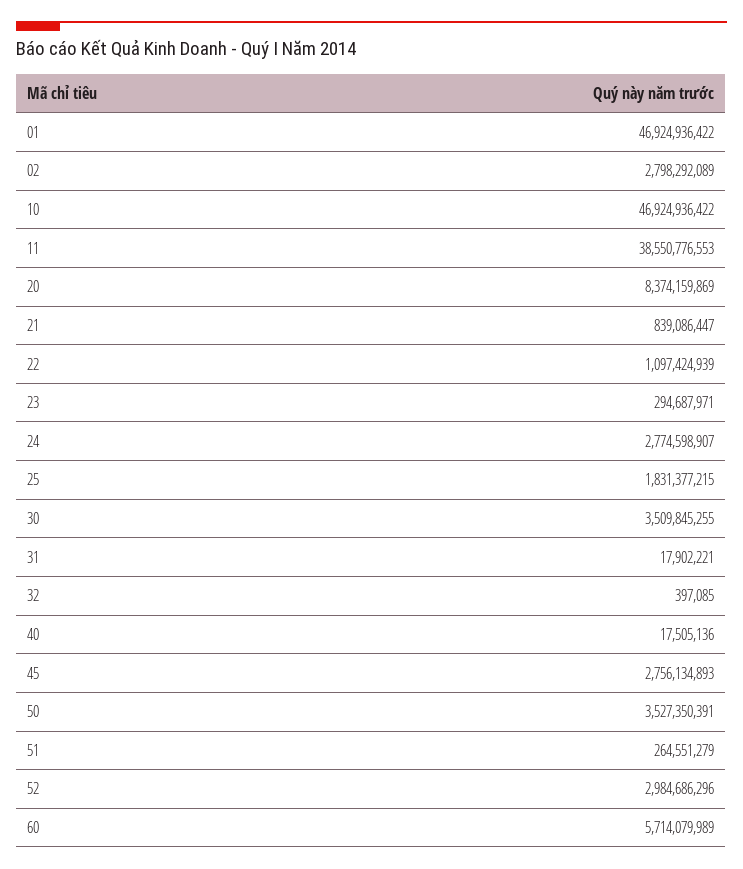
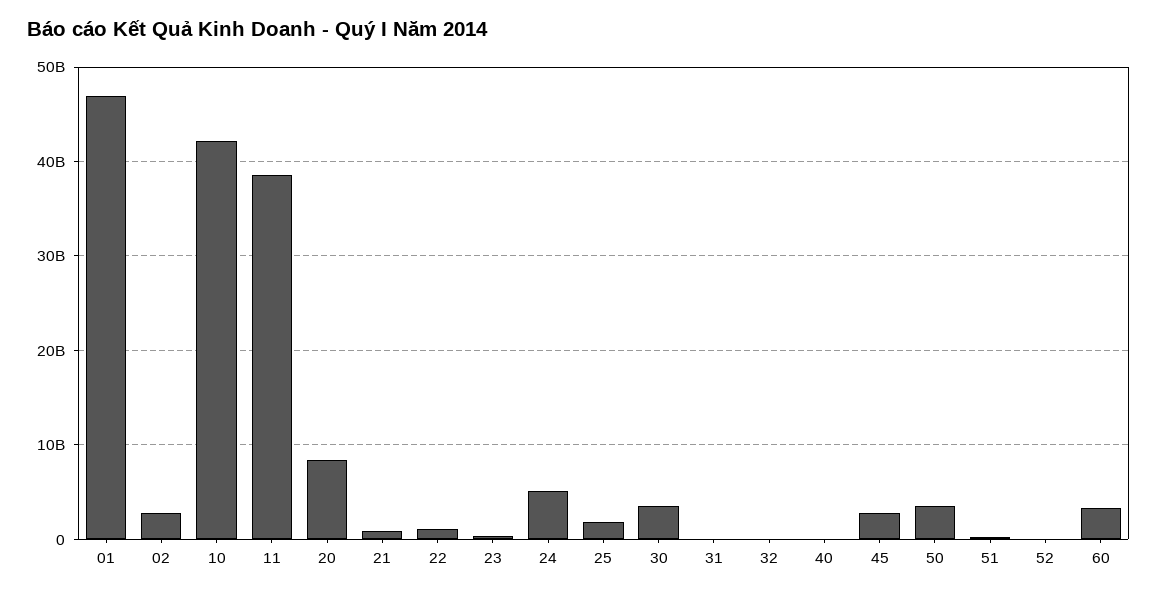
  {
    "01": 46924936422,
    "02": 2798292089,
-   "10": 46924936422,
+   "10": 42000000000,
    "11": 38550776553,
    "20": 8374159869,
    "21": 839086447,
    "22": 1097424939,
    "23": 294687971,
-   "24": 2774598907,
+   "24": 5000000000,
    "25": 1831377215,
    "30": 3509845255,
    "31": 17902221,
    "32": 397085,
    "40": 17505136,
    "45": 2756134893,
    "50": 3527350391,
    "51": 264551279,
-   "52": 2984686296,
+   "52": 0,
-   "60": 5714079989
+   "60": 3000000000
  }

